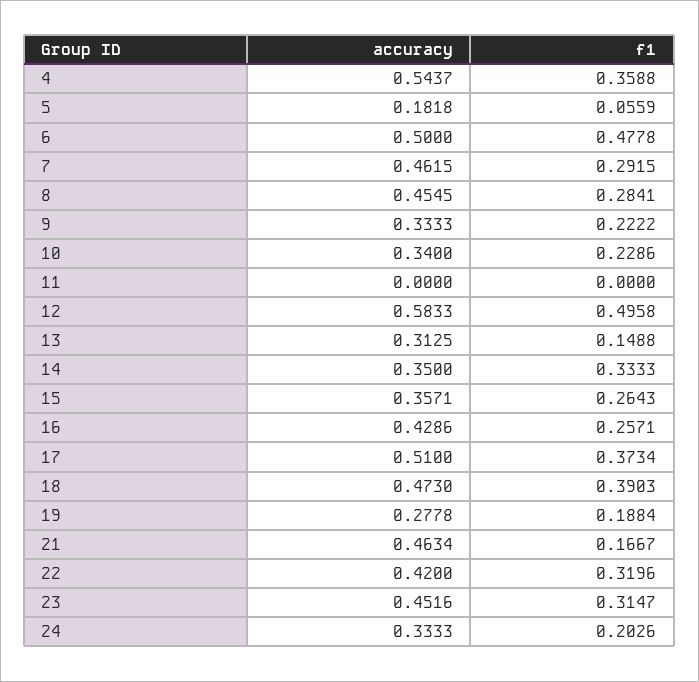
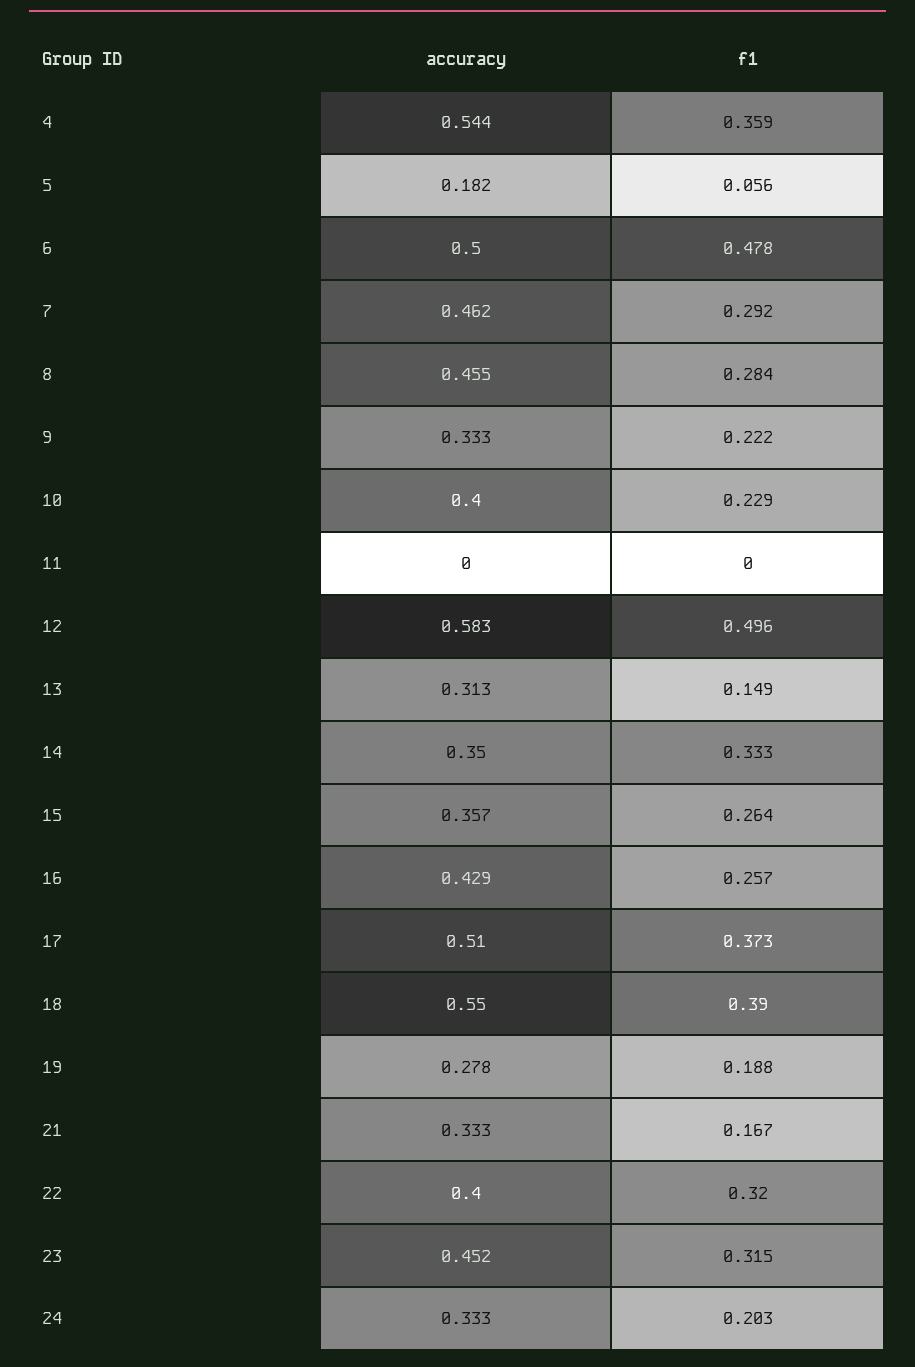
  {
    "accuracy": {
      "4": 0.5437,
      "5": 0.1818,
      "6": 0.5,
      "7": 0.4615,
      "8": 0.4545,
      "9": 0.3333,
-     "10": 0.34,
+     "10": 0.4,
      "11": 0,
      "12": 0.5833,
      "13": 0.3125,
      "14": 0.35,
      "15": 0.3571,
      "16": 0.4286,
      "17": 0.51,
-     "18": 0.473,
+     "18": 0.55,
      "19": 0.2778,
-     "21": 0.4634,
+     "21": 0.333,
-     "22": 0.42,
+     "22": 0.4,
      "23": 0.4516,
      "24": 0.3333
    },
    "f1": {
      "4": 0.3588,
      "5": 0.0559,
      "6": 0.4778,
      "7": 0.2915,
      "8": 0.2841,
      "9": 0.2222,
      "10": 0.2286,
      "11": 0,
      "12": 0.4958,
      "13": 0.1488,
      "14": 0.3333,
      "15": 0.2643,
      "16": 0.2571,
      "17": 0.3734,
      "18": 0.3903,
      "19": 0.1884,
      "21": 0.1667,
      "22": 0.3196,
      "23": 0.3147,
      "24": 0.2026
    }
  }

